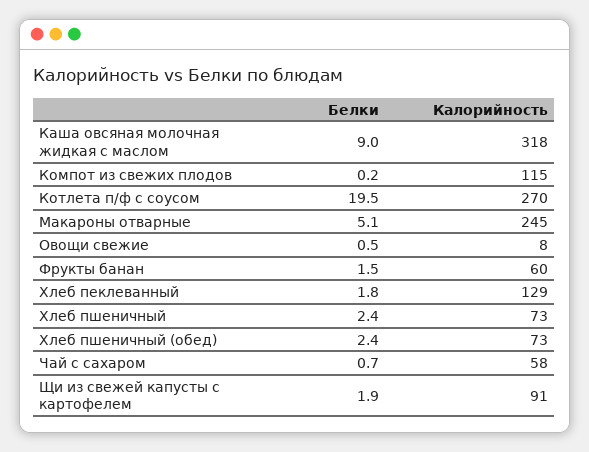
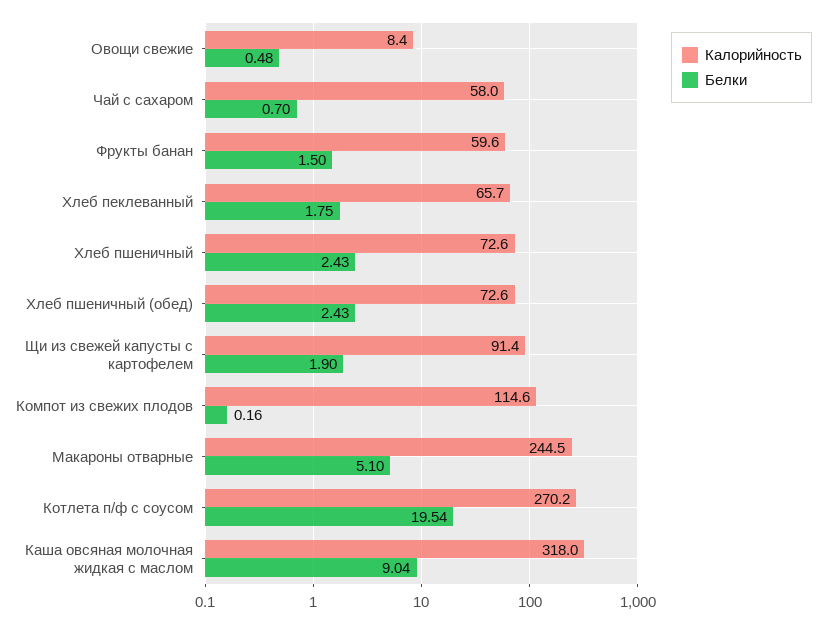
  {
    "Белки": {
      "Каша овсяная молочная жидкая с маслом": 9.04,
      "Компот из свежих плодов": 0.16,
      "Котлета п/ф с соусом": 19.54,
      "Макароны отварные": 5.1,
      "Овощи свежие": 0.48,
      "Фрукты банан": 1.5,
      "Хлеб пеклеванный": 1.75,
      "Хлеб пшеничный": 2.43,
      "Хлеб пшеничный (обед)": 2.43,
      "Чай с сахаром": 0.7,
      "Щи из свежей капусты с картофелем": 1.9
    },
    "Калорийность": {
      "Каша овсяная молочная жидкая с маслом": 318,
      "Компот из свежих плодов": 114.6,
      "Котлета п/ф с соусом": 270.2,
      "Макароны отварные": 244.5,
      "Овощи свежие": 8.4,
      "Фрукты банан": 59.6,
-     "Хлеб пеклеванный": 129,
+     "Хлеб пеклеванный": 65.7,
      "Хлеб пшеничный": 72.6,
      "Хлеб пшеничный (обед)": 72.6,
      "Чай с сахаром": 58,
      "Щи из свежей капусты с картофелем": 91.4
    }
  }

